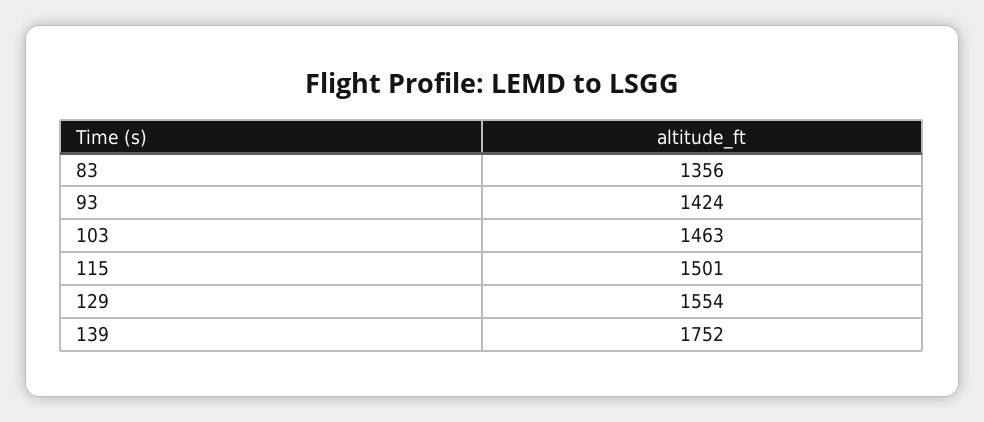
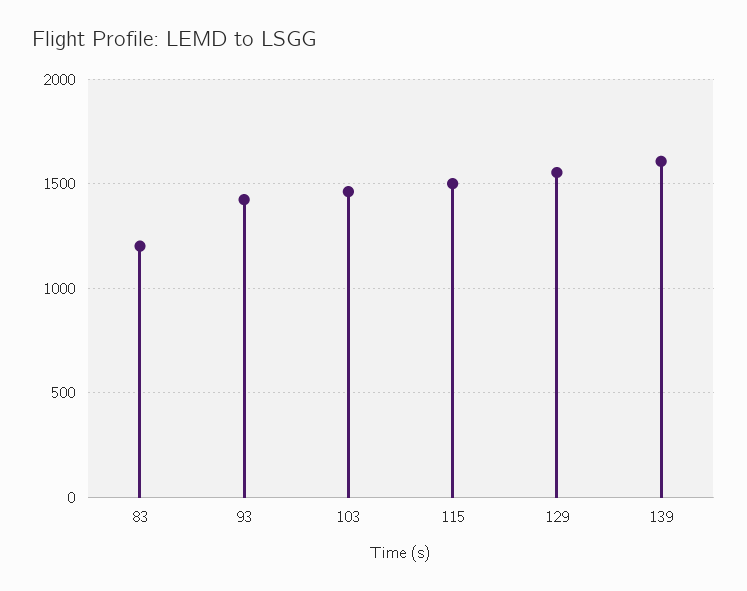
  {
-   "83": 1356,
+   "83": 1200,
    "93": 1424,
    "103": 1463,
    "115": 1501,
    "129": 1554,
-   "139": 1752
+   "139": 1600
  }

